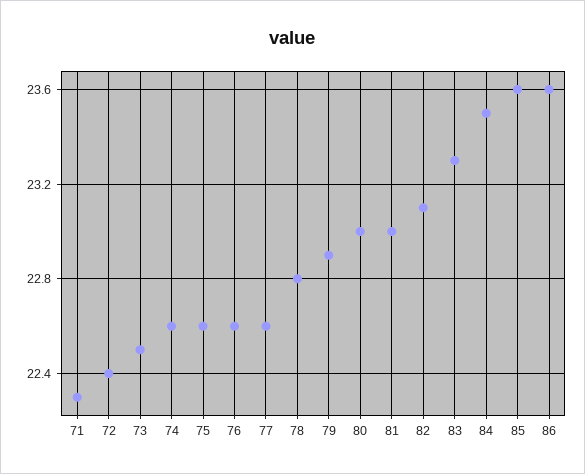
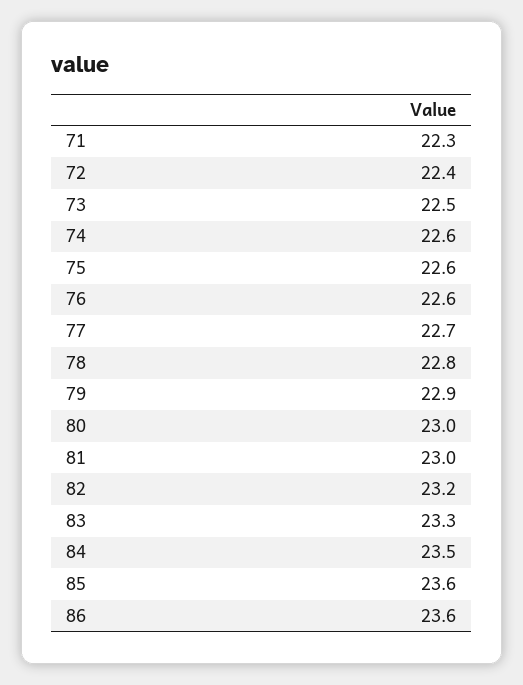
  {
    "71": 22.3,
    "72": 22.4,
    "73": 22.5,
    "74": 22.6,
    "75": 22.6,
    "76": 22.6,
-   "77": 22.6,
+   "77": 22.7,
    "78": 22.8,
    "79": 22.9,
    "80": 23,
    "81": 23,
-   "82": 23.1,
+   "82": 23.2,
    "83": 23.3,
    "84": 23.5,
    "85": 23.6,
    "86": 23.6
  }

